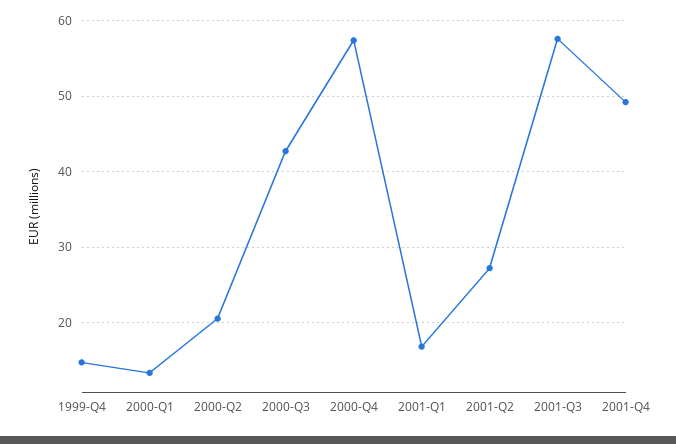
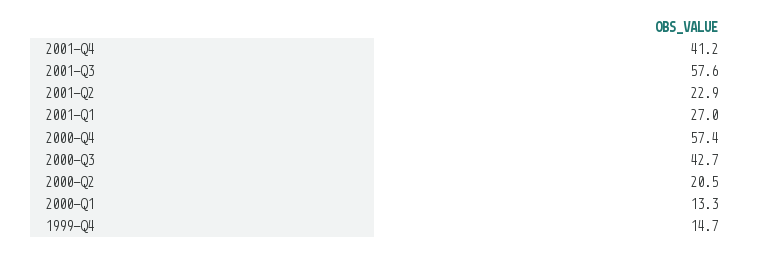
  {
    "1999-Q4": 14.7,
    "2000-Q1": 13.3,
    "2000-Q2": 20.5,
    "2000-Q3": 42.7,
    "2000-Q4": 57.4,
-   "2001-Q1": 17,
+   "2001-Q1": 27,
-   "2001-Q2": 27,
+   "2001-Q2": 22.9,
    "2001-Q3": 57.6,
-   "2001-Q4": 49
+   "2001-Q4": 41.2
  }

